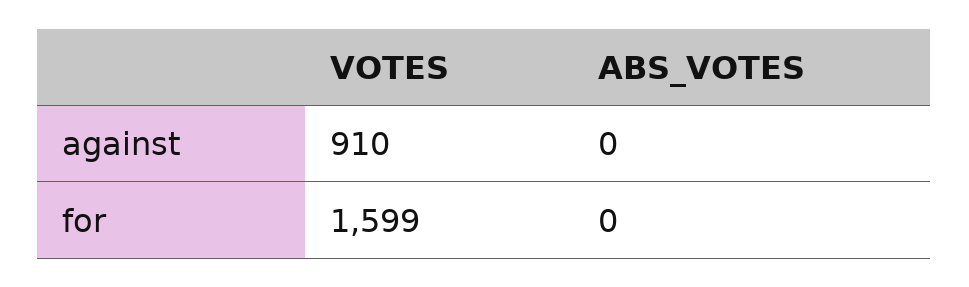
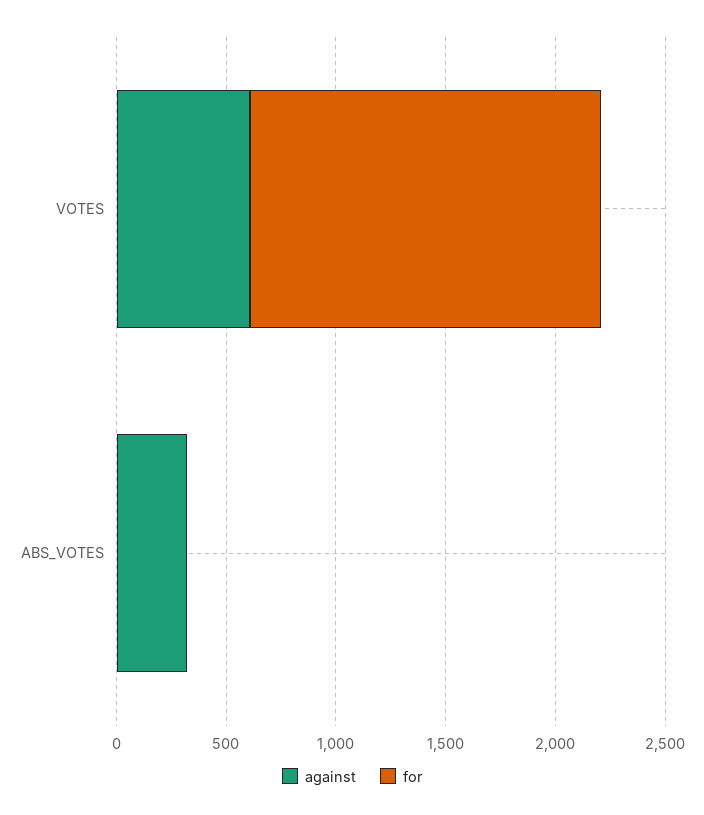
  {
    "against": {
-     "VOTES": 910,
+     "VOTES": 600,
-     "ABS_VOTES": 0
+     "ABS_VOTES": 300
    },
    "for": {
      "VOTES": 1599,
      "ABS_VOTES": 0
    }
  }

